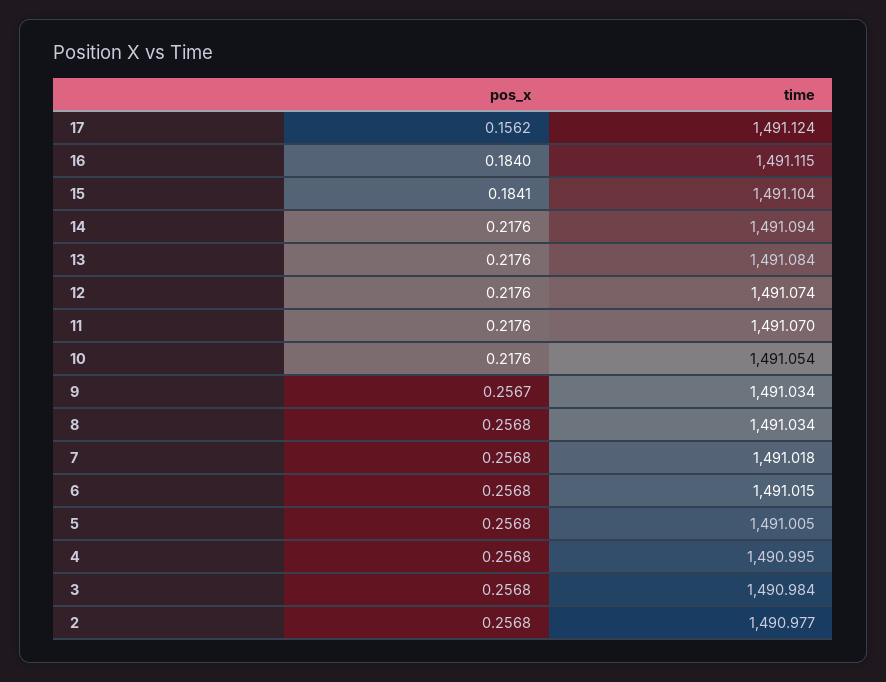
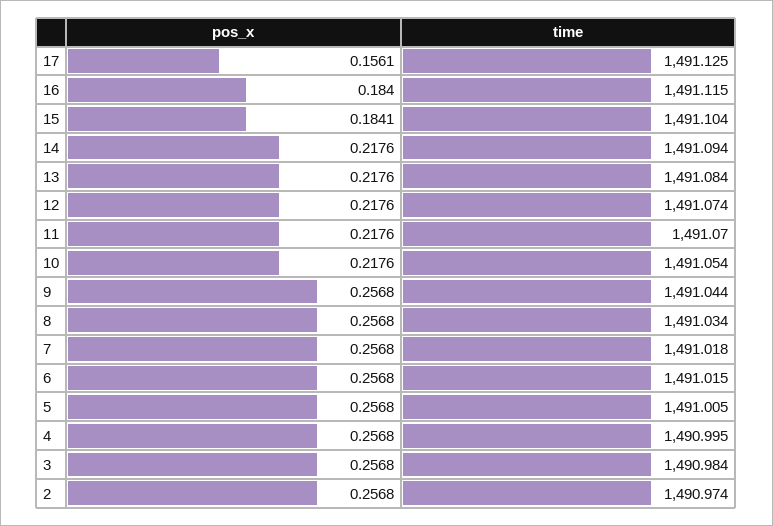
  {
    "pos_x": {
-     "17": 0.1562,
+     "17": 0.1561,
      "16": 0.184,
      "15": 0.1841,
      "14": 0.2176,
      "13": 0.2176,
      "12": 0.2176,
      "11": 0.2176,
      "10": 0.2176,
-     "9": 0.2567,
+     "9": 0.2568,
      "8": 0.2568,
      "7": 0.2568,
      "6": 0.2568,
      "5": 0.2568,
      "4": 0.2568,
      "3": 0.2568,
      "2": 0.2568
    },
    "time": {
-     "17": 1491.124,
+     "17": 1491.125,
      "16": 1491.115,
      "15": 1491.104,
      "14": 1491.094,
      "13": 1491.084,
      "12": 1491.074,
      "11": 1491.07,
      "10": 1491.054,
-     "9": 1491.034,
+     "9": 1491.044,
      "8": 1491.034,
      "7": 1491.018,
      "6": 1491.015,
      "5": 1491.005,
      "4": 1490.995,
      "3": 1490.984,
-     "2": 1490.977
+     "2": 1490.974
    }
  }

